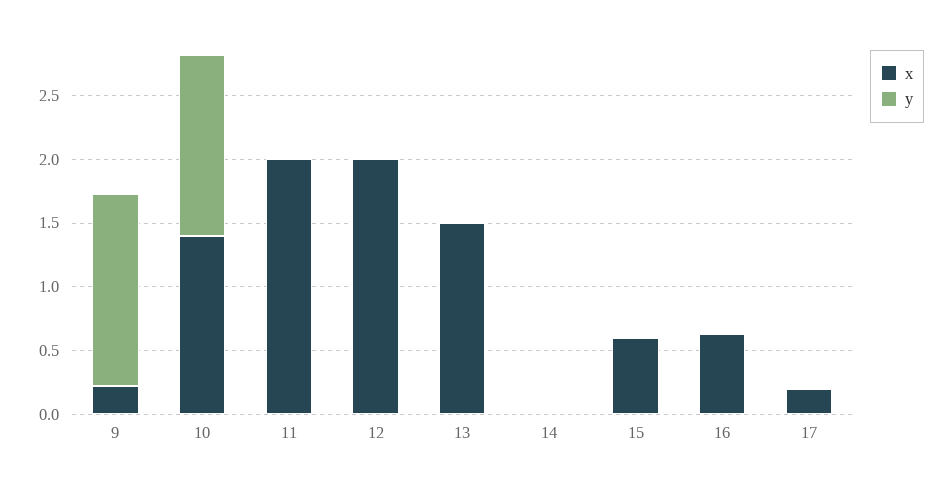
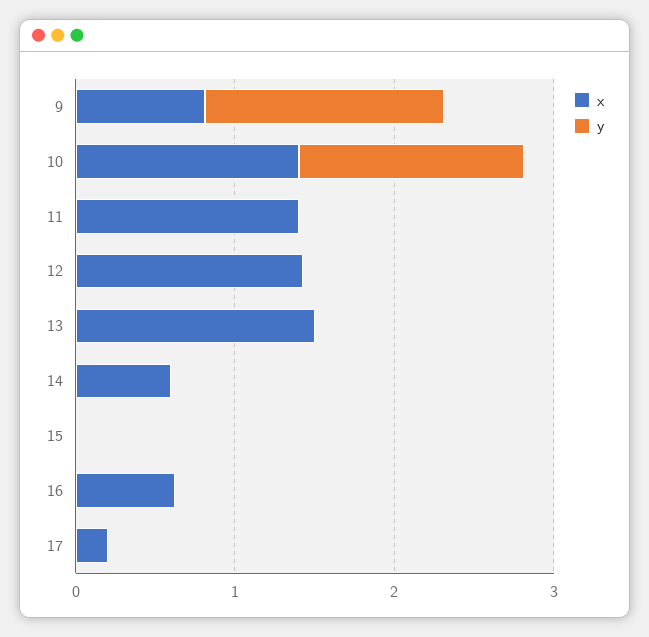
  {
    "x": {
-     "9": 0.2,
+     "9": 0.8,
      "10": 1.4,
-     "11": 2,
+     "11": 1.4,
-     "12": 2,
+     "12": 1.4,
      "13": 1.5,
-     "14": 0,
+     "14": 0.6,
-     "15": 0.6,
+     "15": 0,
      "16": 0.6,
      "17": 0.2
    },
    "y": {
      "9": 1.5,
      "10": 1.4,
      "11": 0,
      "12": 0,
      "13": 0,
      "14": 0,
      "15": 0,
      "16": 0,
      "17": 0
    }
  }

